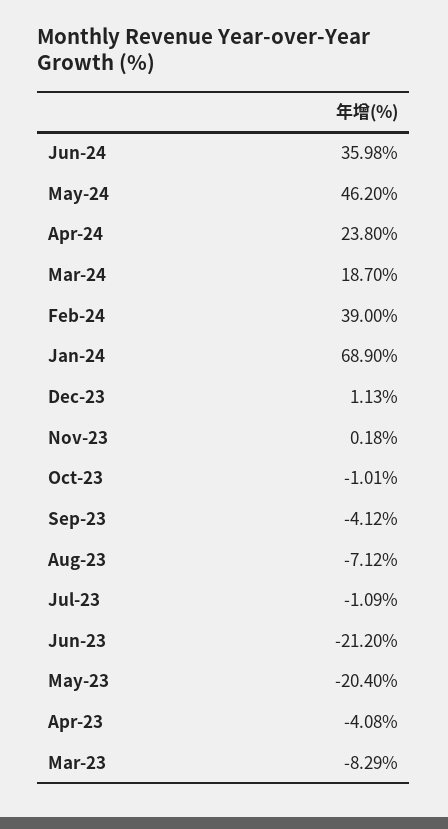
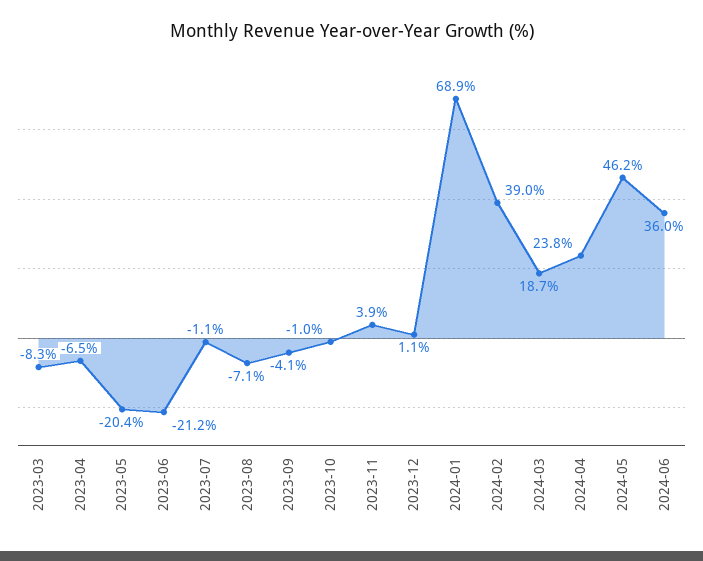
  {
    "Jun-24": 35.98,
    "May-24": 46.2,
    "Apr-24": 23.8,
    "Mar-24": 18.7,
    "Feb-24": 39,
    "Jan-24": 68.9,
    "Dec-23": 1.13,
-   "Nov-23": 0.18,
+   "Nov-23": 3.9,
    "Oct-23": -1.01,
    "Sep-23": -4.12,
    "Aug-23": -7.12,
    "Jul-23": -1.09,
    "Jun-23": -21.2,
    "May-23": -20.4,
-   "Apr-23": -4.08,
+   "Apr-23": -6.5,
    "Mar-23": -8.29
  }

